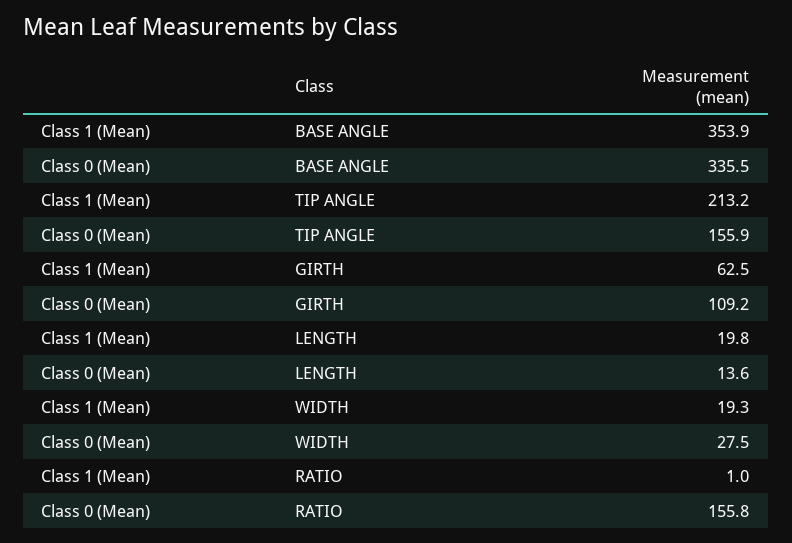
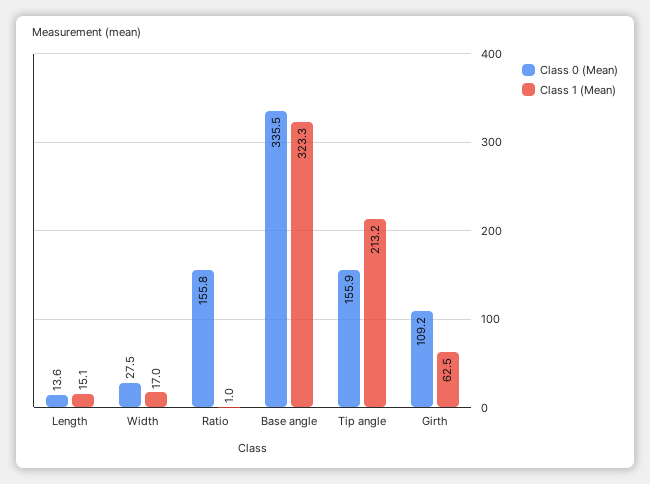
  {
    "Class 1 (Mean)": {
-     "BASE ANGLE": 353.9,
+     "BASE ANGLE": 323.3,
      "TIP ANGLE": 213.2,
      "GIRTH": 62.5,
-     "LENGTH": 19.8,
+     "LENGTH": 15.1,
-     "WIDTH": 19.3,
+     "WIDTH": 17,
      "RATIO": 1
    },
    "Class 0 (Mean)": {
      "BASE ANGLE": 335.5,
      "TIP ANGLE": 155.9,
      "GIRTH": 109.2,
      "LENGTH": 13.6,
      "WIDTH": 27.5,
      "RATIO": 155.8
    }
  }

